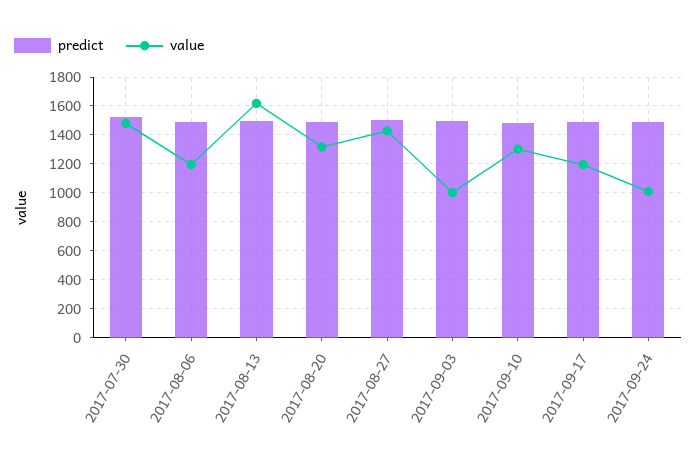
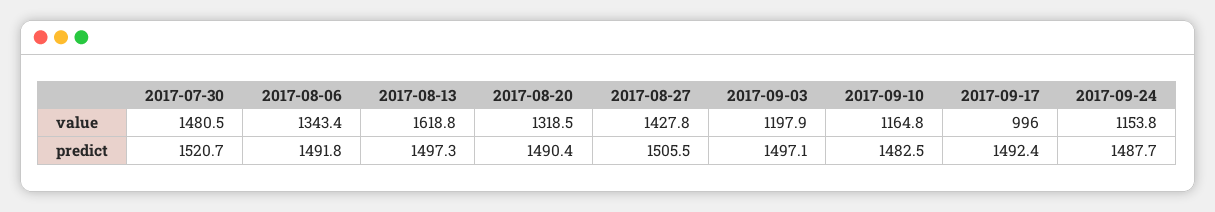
  {
    "predict": {
      "2017-07-30": 1520.7,
      "2017-08-06": 1491.8,
      "2017-08-13": 1497.3,
      "2017-08-20": 1490.4,
      "2017-08-27": 1505.5,
      "2017-09-03": 1497.1,
      "2017-09-10": 1482.5,
      "2017-09-17": 1492.4,
      "2017-09-24": 1487.7
    },
    "value": {
      "2017-07-30": 1480.5,
-     "2017-08-06": 1200,
+     "2017-08-06": 1343.4,
      "2017-08-13": 1618.8,
      "2017-08-20": 1318.5,
      "2017-08-27": 1427.8,
-     "2017-09-03": 1000,
+     "2017-09-03": 1197.9,
-     "2017-09-10": 1300,
+     "2017-09-10": 1164.8,
-     "2017-09-17": 1200,
+     "2017-09-17": 996,
-     "2017-09-24": 1000
+     "2017-09-24": 1153.8
    }
  }

